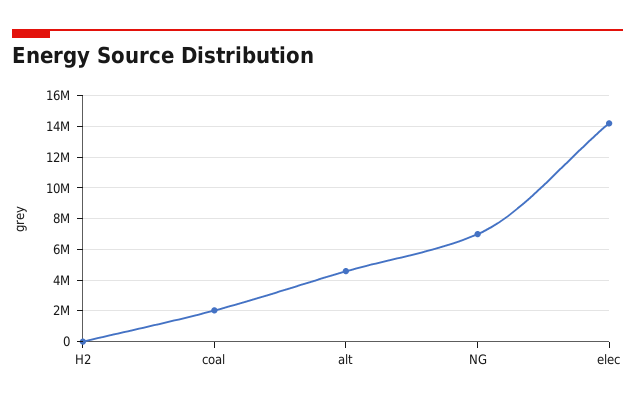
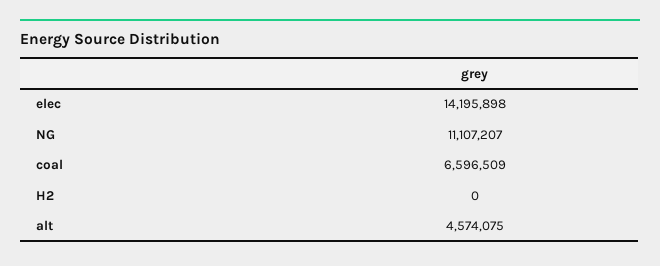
  {
    "H2": 0,
-   "coal": 2000000,
+   "coal": 6596509,
    "alt": 4574075,
-   "NG": 7000000,
+   "NG": 11107207,
    "elec": 14195898
  }

